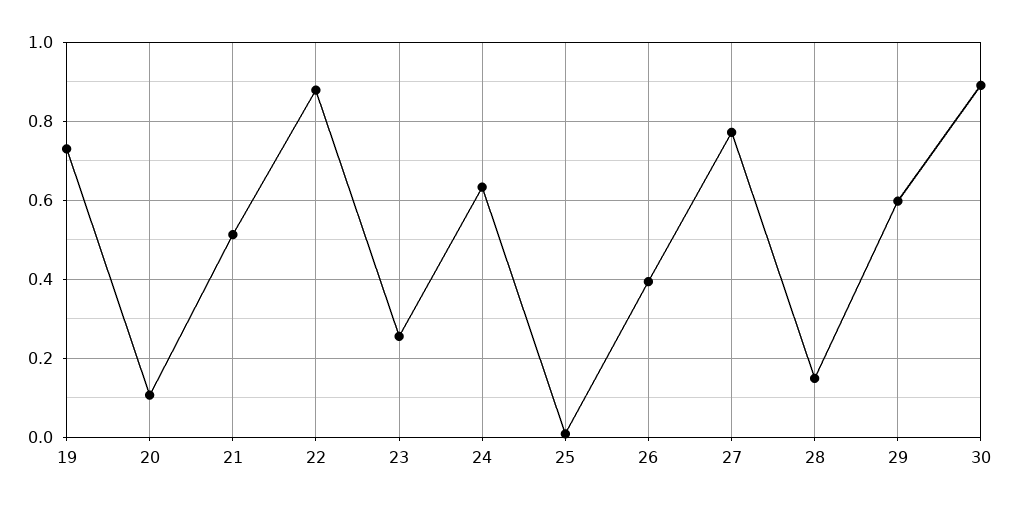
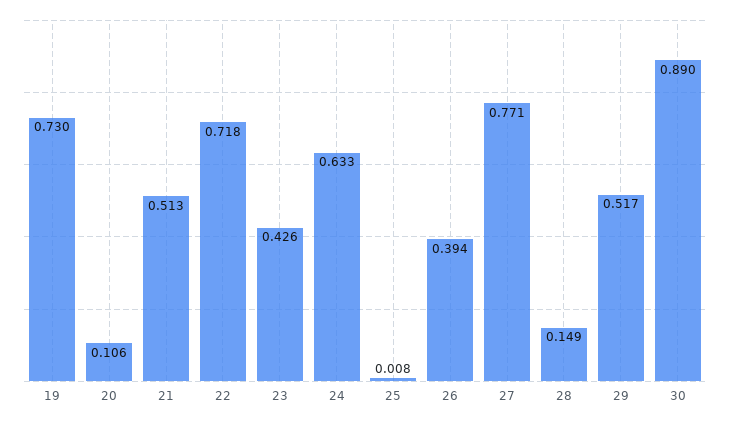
  {
    "19": 0.73,
    "20": 0.106,
    "21": 0.513,
-   "22": 0.88,
+   "22": 0.718,
-   "23": 0.26,
+   "23": 0.426,
    "24": 0.633,
    "25": 0.008,
    "26": 0.394,
    "27": 0.771,
    "28": 0.149,
-   "29": 0.6,
+   "29": 0.517,
    "30": 0.89
  }

